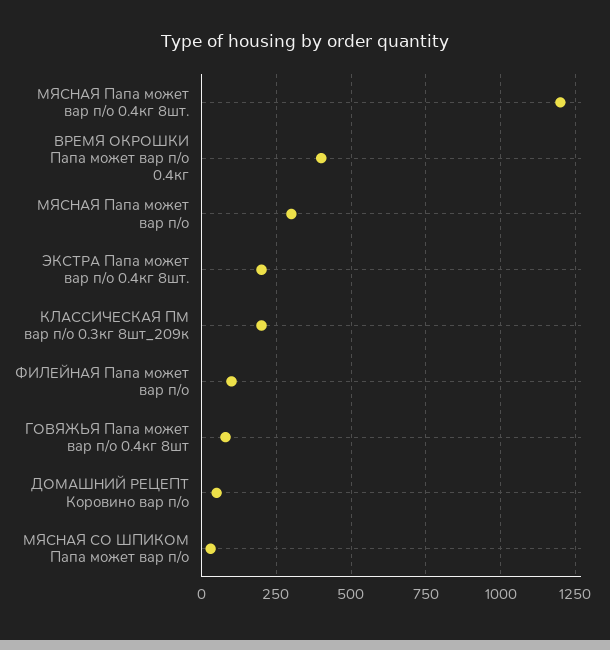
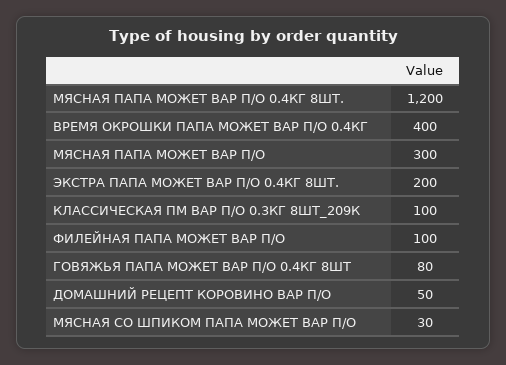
  {
    "МЯСНАЯ Папа может вар п/о 0.4кг 8шт.": 1200,
    "ВРЕМЯ ОКРОШКИ Папа может вар п/о 0.4кг": 400,
    "МЯСНАЯ Папа может вар п/о": 300,
    "ЭКСТРА Папа может вар п/о 0.4кг 8шт.": 200,
-   "КЛАССИЧЕСКАЯ ПМ вар п/о 0.3кг 8шт_209к": 200,
+   "КЛАССИЧЕСКАЯ ПМ вар п/о 0.3кг 8шт_209к": 100,
    "ФИЛЕЙНАЯ Папа может вар п/о": 100,
    "ГОВЯЖЬЯ Папа может вар п/о 0.4кг 8шт": 80,
    "ДОМАШНИЙ РЕЦЕПТ Коровино вар п/о": 50,
    "МЯСНАЯ СО ШПИКОМ Папа может вар п/о": 30
  }

